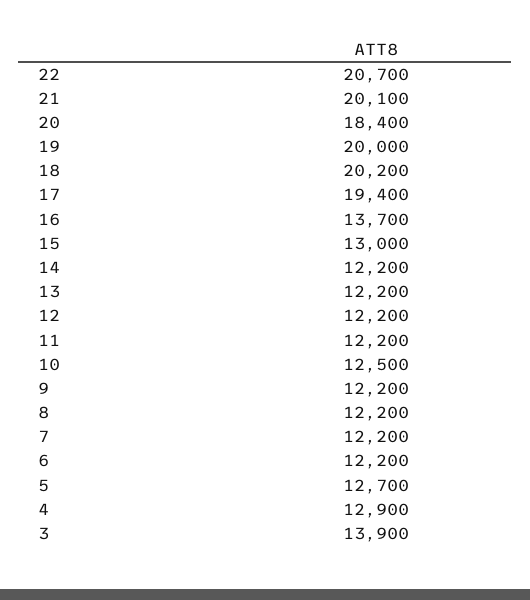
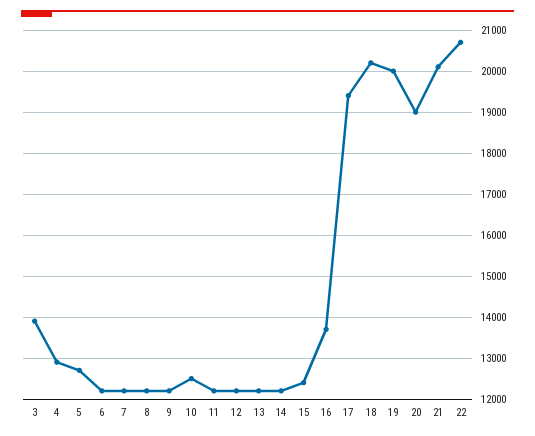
  {
    "22": 20700,
    "21": 20100,
-   "20": 18400,
+   "20": 19000,
    "19": 20000,
    "18": 20200,
    "17": 19400,
    "16": 13700,
-   "15": 13000,
+   "15": 12400,
    "14": 12200,
    "13": 12200,
    "12": 12200,
    "11": 12200,
    "10": 12500,
    "9": 12200,
    "8": 12200,
    "7": 12200,
    "6": 12200,
    "5": 12700,
    "4": 12900,
    "3": 13900
  }

